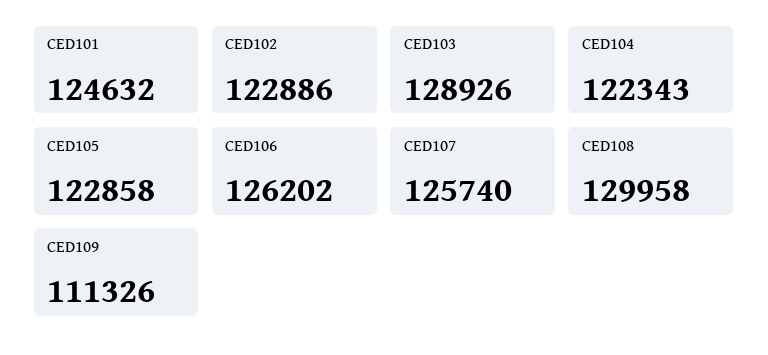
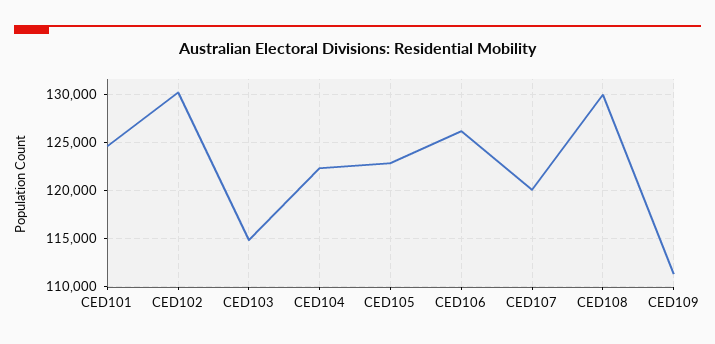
  {
    "CED101": 124632,
-   "CED102": 122886,
+   "CED102": 130000,
-   "CED103": 128926,
+   "CED103": 115000,
    "CED104": 122343,
    "CED105": 122858,
    "CED106": 126202,
-   "CED107": 125740,
+   "CED107": 120000,
    "CED108": 129958,
    "CED109": 111326
  }

